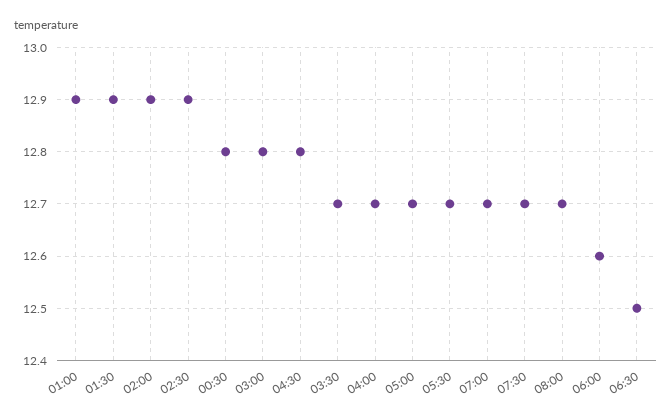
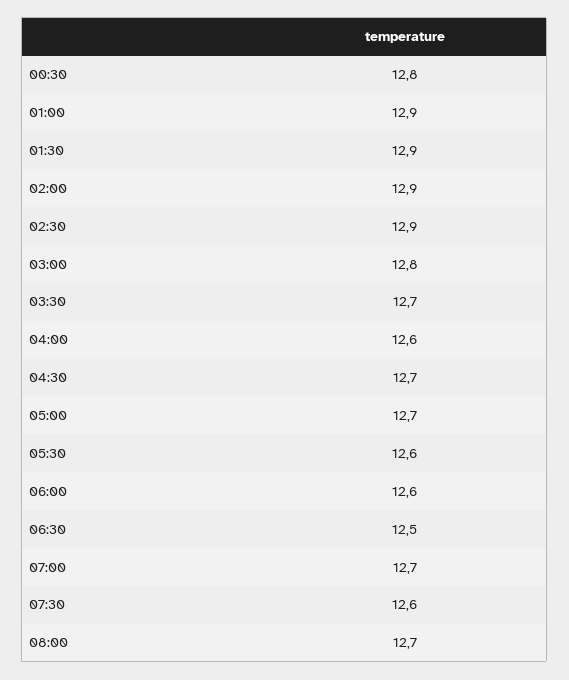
  {
    "01:00": 12.9,
    "01:30": 12.9,
    "02:00": 12.9,
    "02:30": 12.9,
    "00:30": 12.8,
    "03:00": 12.8,
-   "04:30": 12.8,
+   "04:30": 12.7,
    "03:30": 12.7,
-   "04:00": 12.7,
+   "04:00": 12.6,
    "05:00": 12.7,
-   "05:30": 12.7,
+   "05:30": 12.6,
    "07:00": 12.7,
-   "07:30": 12.7,
+   "07:30": 12.6,
    "08:00": 12.7,
    "06:00": 12.6,
    "06:30": 12.5
  }

